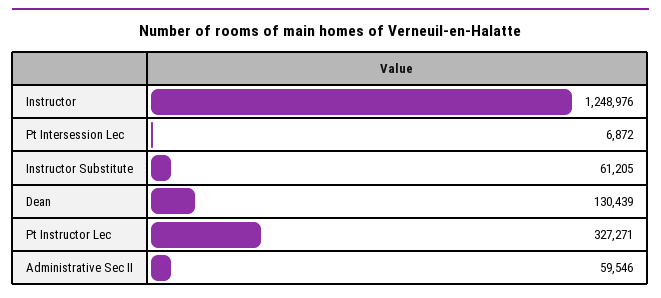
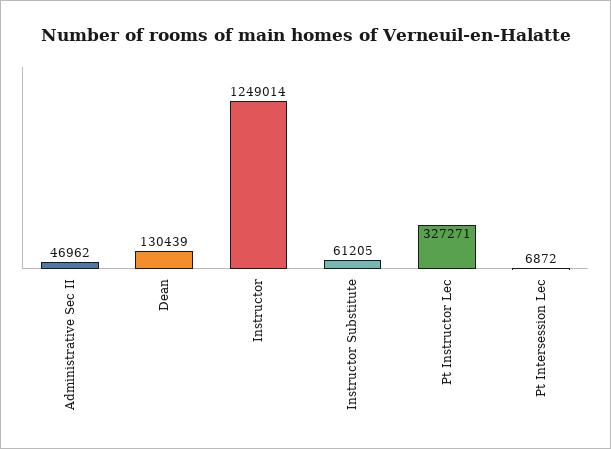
  {
-   "Instructor": 1248976,
+   "Instructor": 1249014,
    "Pt Intersession Lec": 6872,
    "Instructor Substitute": 61205,
    "Dean": 130439,
    "Pt Instructor Lec": 327271,
-   "Administrative Sec II": 59546
+   "Administrative Sec II": 46962
  }

